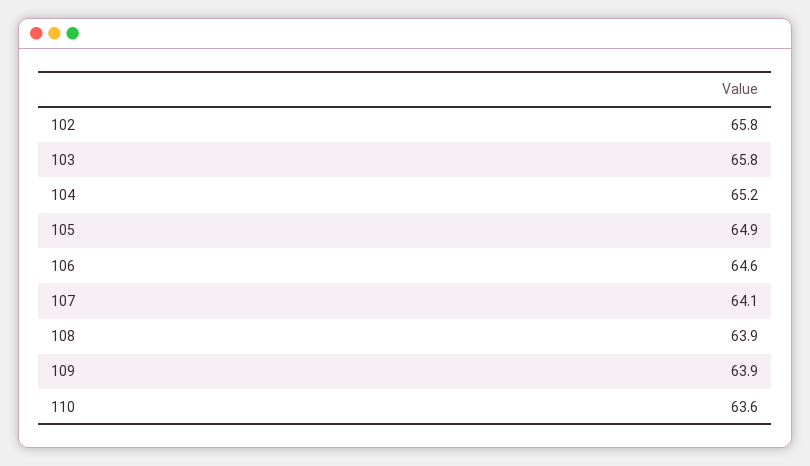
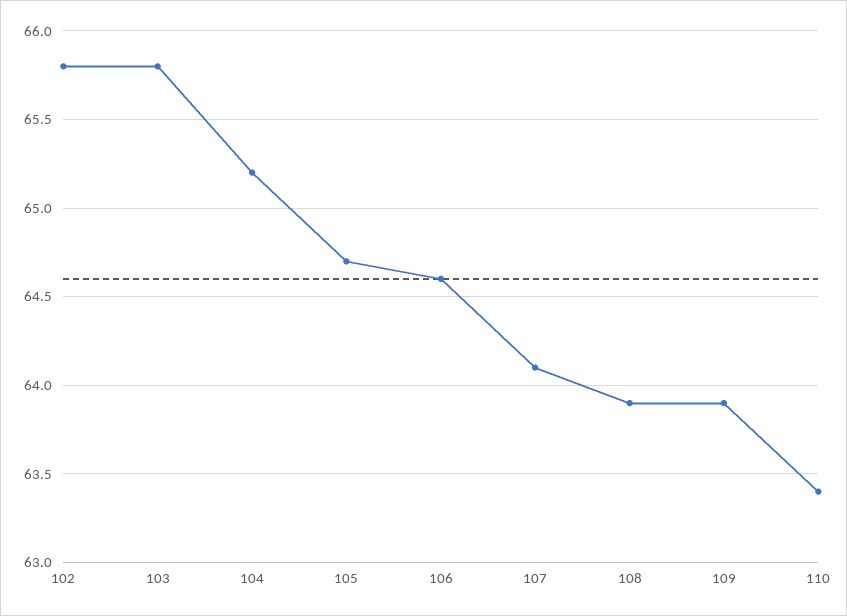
  {
    "102": 65.8,
    "103": 65.8,
    "104": 65.2,
-   "105": 64.9,
+   "105": 64.7,
    "106": 64.6,
    "107": 64.1,
    "108": 63.9,
    "109": 63.9,
-   "110": 63.6
+   "110": 63.4
  }

